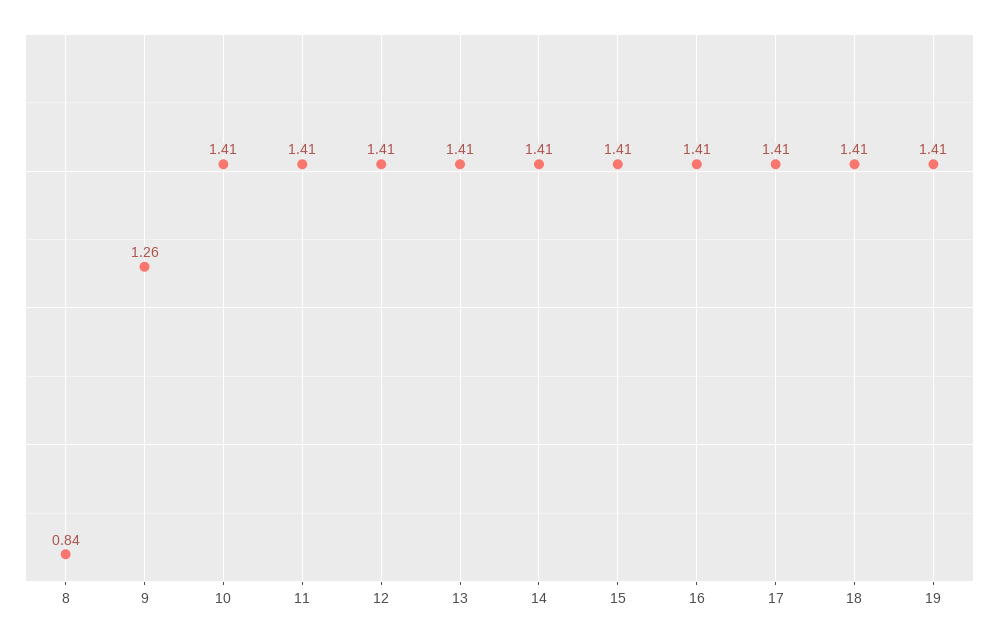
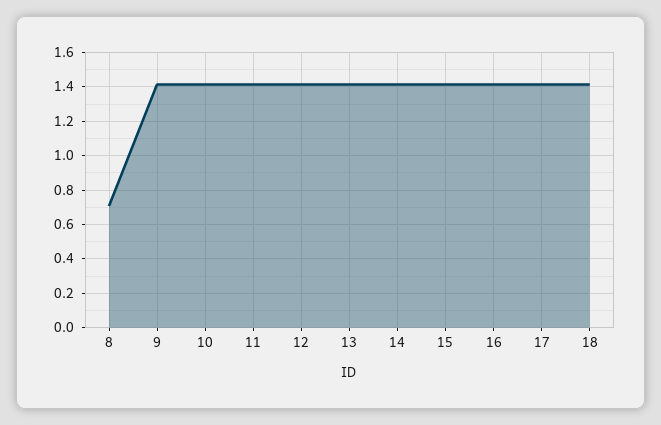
  {
-   "8": 0.84,
+   "8": 0.7,
-   "9": 1.26,
+   "9": 1.4,
    "10": 1.41,
    "11": 1.41,
    "12": 1.41,
    "13": 1.41,
    "14": 1.41,
    "15": 1.41,
    "16": 1.41,
    "17": 1.41,
-   "18": 1.41,
+   "18": 1.41
-   "19": 1.41
  }

